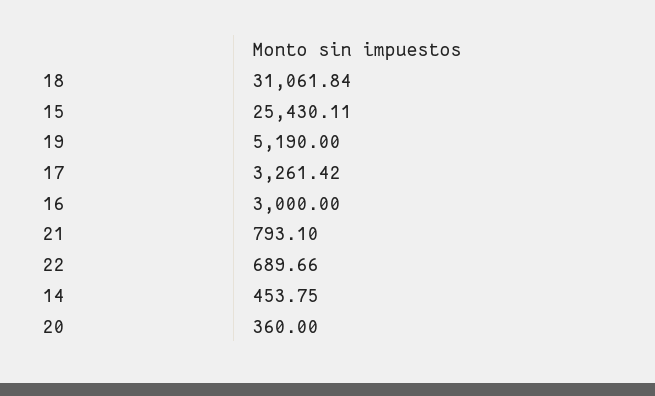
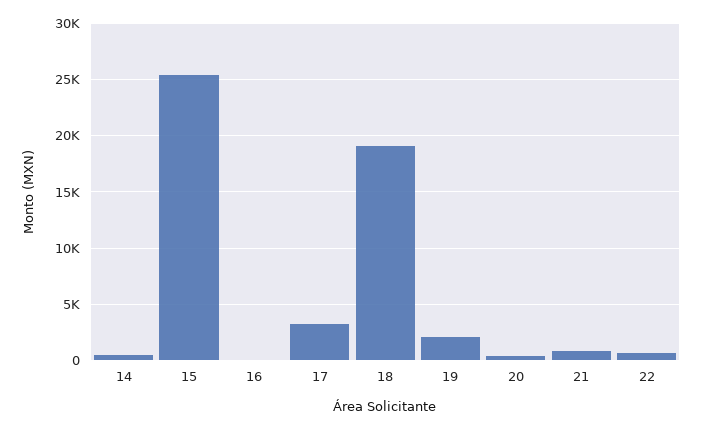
  {
-   "18": 31061.84,
+   "18": 19000,
    "15": 25430.11,
-   "19": 5190,
+   "19": 2000,
    "17": 3261.42,
-   "16": 3000,
+   "16": 0,
    "21": 793.1,
    "22": 689.66,
    "14": 453.75,
    "20": 360
  }

